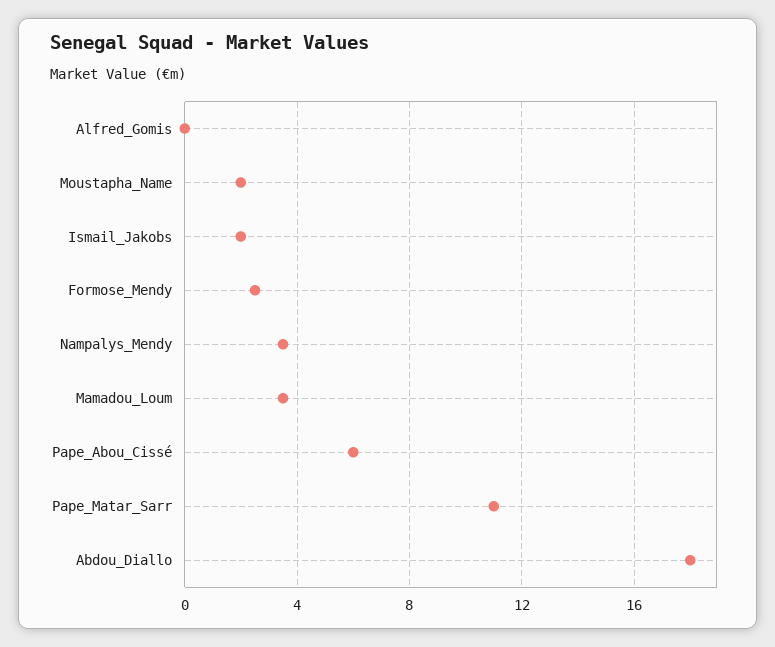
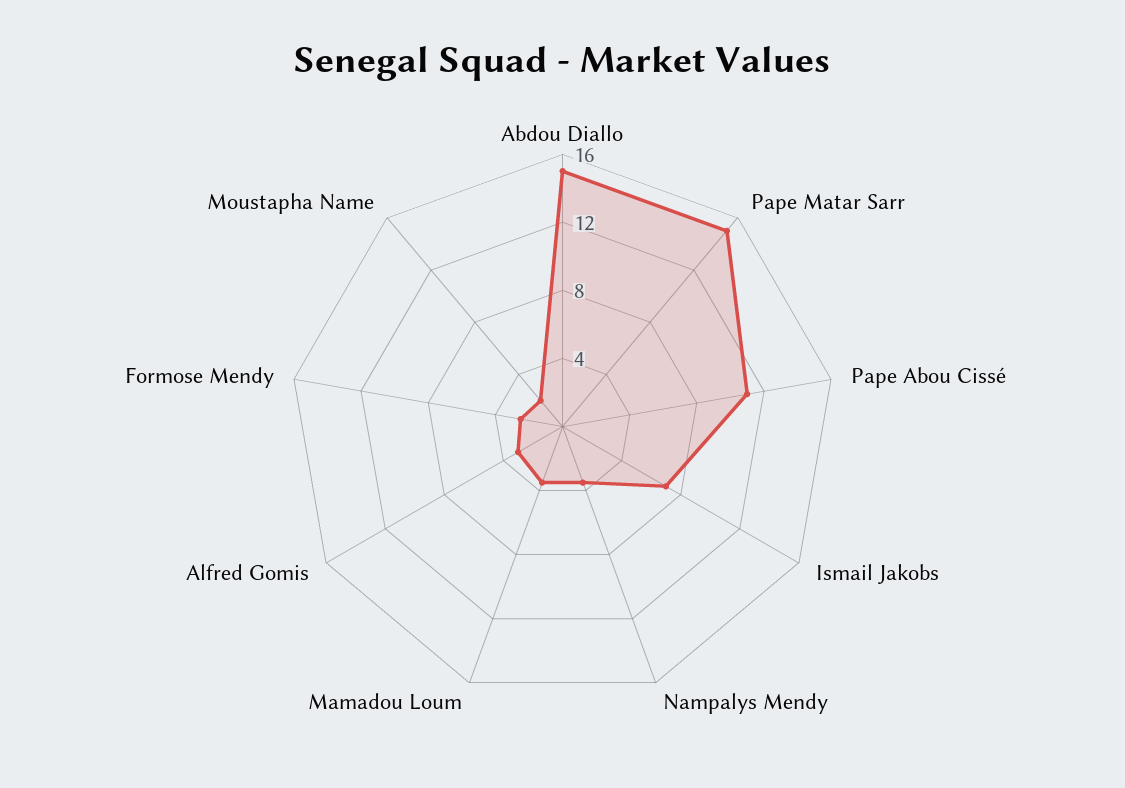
  {
-   "Alfred_Gomis": 0,
+   "Alfred_Gomis": 3,
    "Moustapha_Name": 2,
-   "Ismail_Jakobs": 2,
+   "Ismail_Jakobs": 7,
    "Formose_Mendy": 2.5,
    "Nampalys_Mendy": 3.5,
    "Mamadou_Loum": 3.5,
-   "Pape_Abou_Cissé": 6,
+   "Pape_Abou_Cissé": 11,
-   "Pape_Matar_Sarr": 11,
+   "Pape_Matar_Sarr": 15,
-   "Abdou_Diallo": 18
+   "Abdou_Diallo": 15
  }

